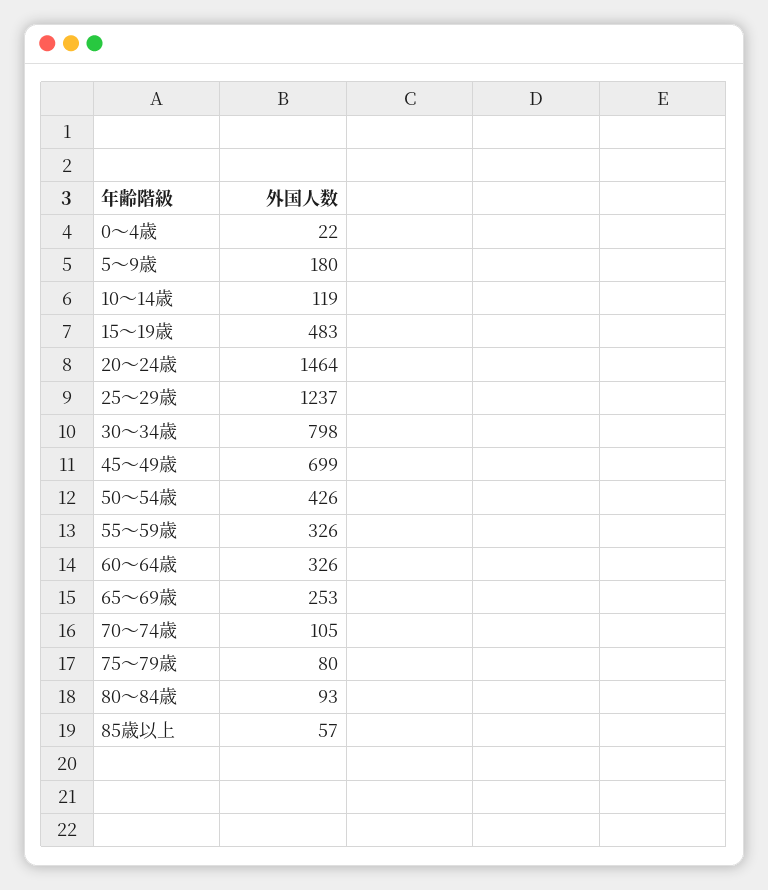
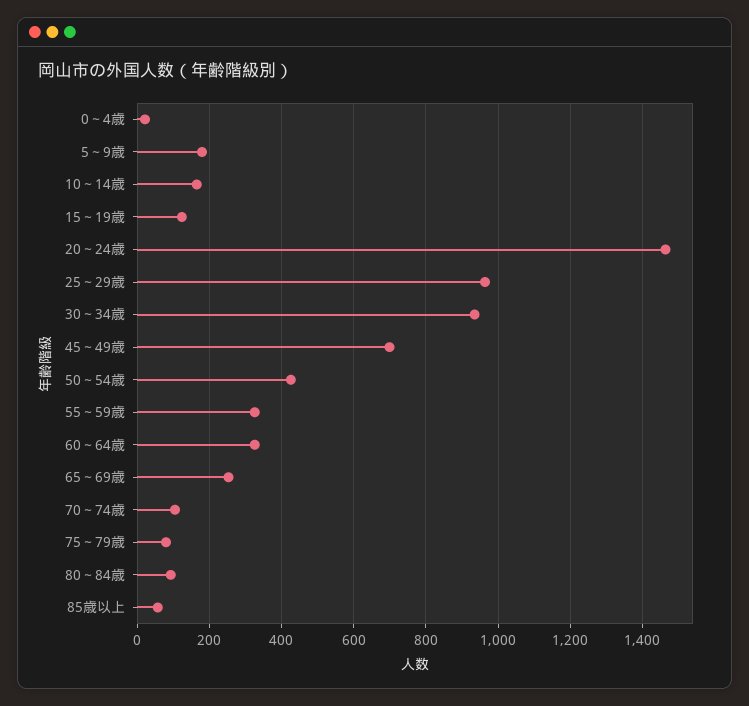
  {
    "0～4歳": 22,
    "5～9歳": 180,
-   "10～14歳": 119,
+   "10～14歳": 160,
-   "15～19歳": 483,
+   "15～19歳": 120,
    "20～24歳": 1464,
-   "25～29歳": 1237,
+   "25～29歳": 960,
-   "30～34歳": 798,
+   "30～34歳": 940,
    "45～49歳": 699,
    "50～54歳": 426,
    "55～59歳": 326,
    "60～64歳": 326,
    "65～69歳": 253,
    "70～74歳": 105,
    "75～79歳": 80,
    "80～84歳": 93,
    "85歳以上": 57
  }

